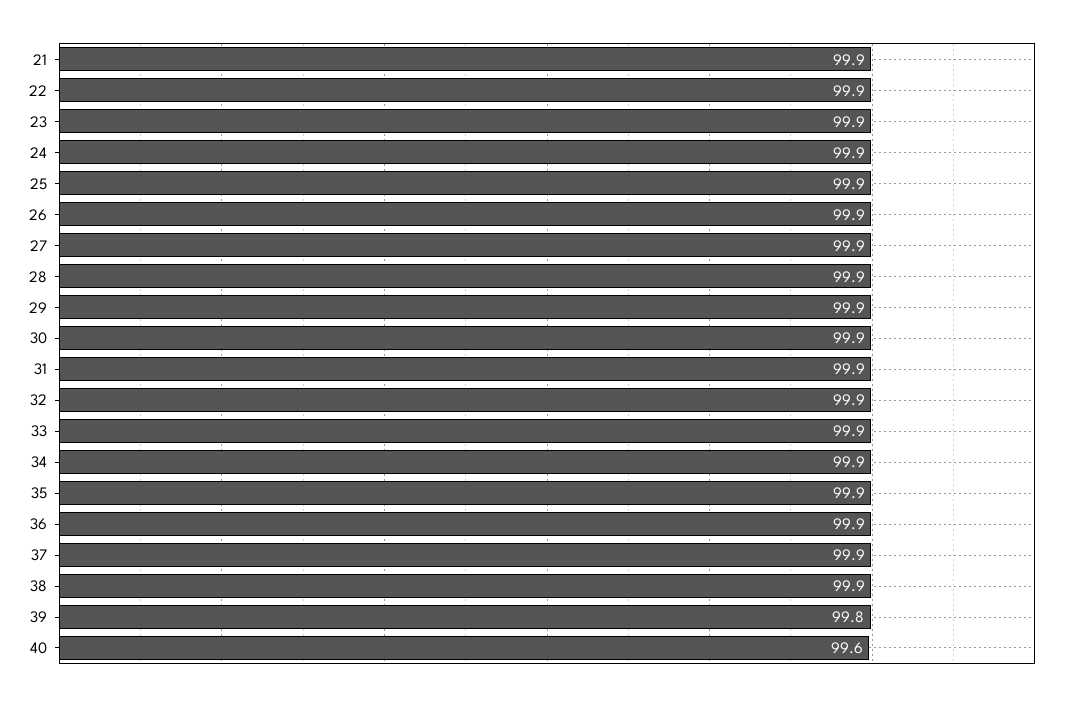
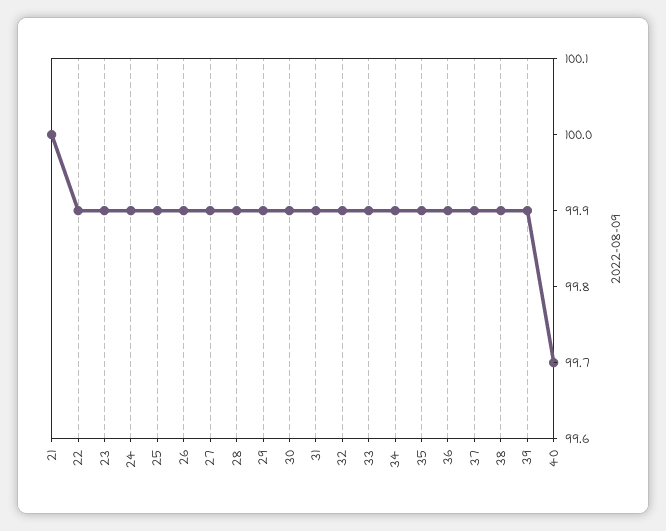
  {
-   "21": 99.9,
+   "21": 100,
    "22": 99.9,
    "23": 99.9,
    "24": 99.9,
    "25": 99.9,
    "26": 99.9,
    "27": 99.9,
    "28": 99.9,
    "29": 99.9,
    "30": 99.9,
    "31": 99.9,
    "32": 99.9,
    "33": 99.9,
    "34": 99.9,
    "35": 99.9,
    "36": 99.9,
    "37": 99.9,
    "38": 99.9,
-   "39": 99.8,
+   "39": 99.9,
-   "40": 99.6
+   "40": 99.7
  }

